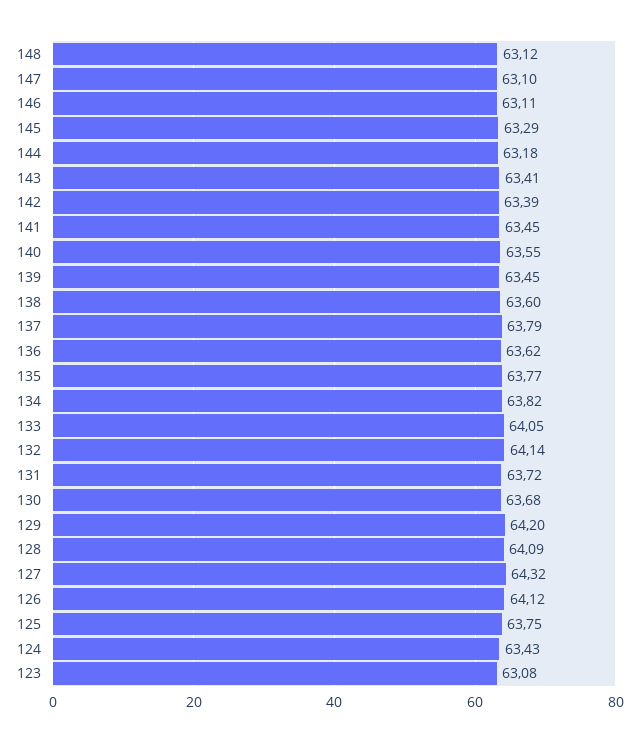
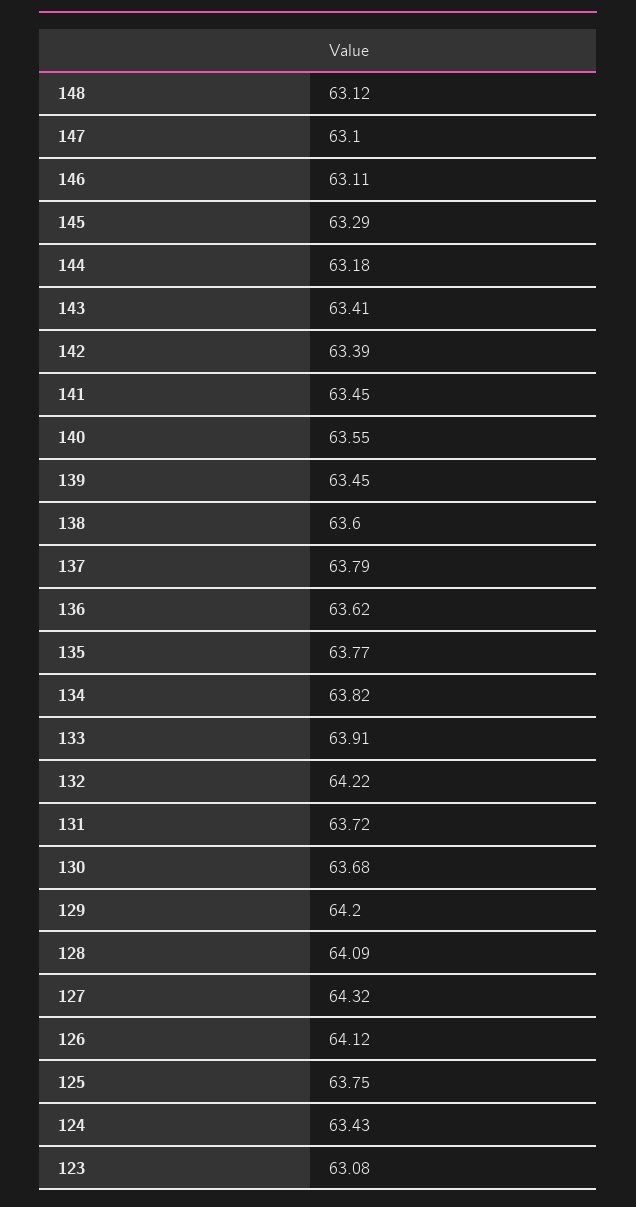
  {
    "148": 63.12,
    "147": 63.1,
    "146": 63.11,
    "145": 63.29,
    "144": 63.18,
    "143": 63.41,
    "142": 63.39,
    "141": 63.45,
    "140": 63.55,
    "139": 63.45,
    "138": 63.6,
    "137": 63.79,
    "136": 63.62,
    "135": 63.77,
    "134": 63.82,
-   "133": 64.05,
+   "133": 63.91,
-   "132": 64.14,
+   "132": 64.22,
    "131": 63.72,
    "130": 63.68,
    "129": 64.2,
    "128": 64.09,
    "127": 64.32,
    "126": 64.12,
    "125": 63.75,
    "124": 63.43,
    "123": 63.08
  }

